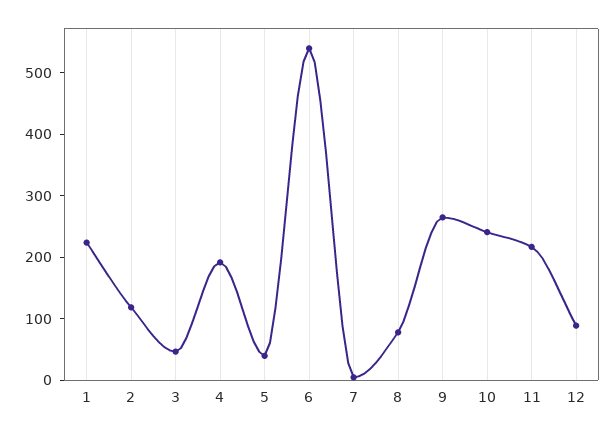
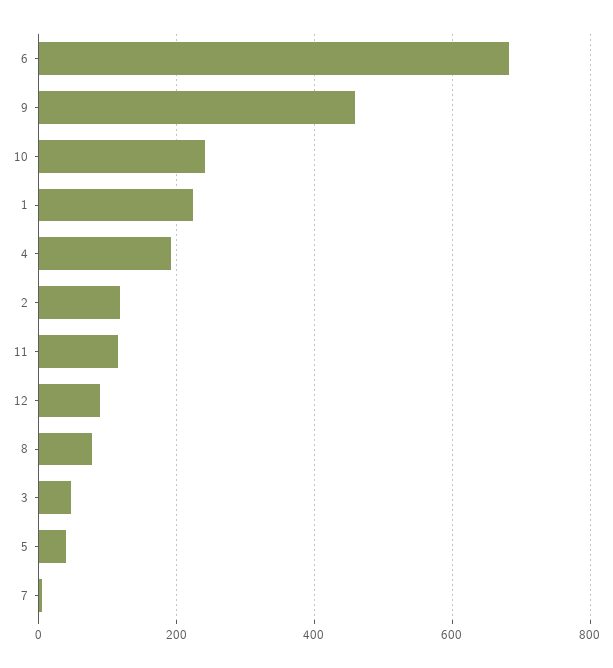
  {
    "1": 220,
    "2": 120,
    "3": 40,
    "4": 200,
    "5": 40,
-   "6": 540,
+   "6": 680,
    "7": 0,
    "8": 80,
-   "9": 260,
+   "9": 460,
    "10": 240,
-   "11": 220,
+   "11": 120,
    "12": 80
  }

